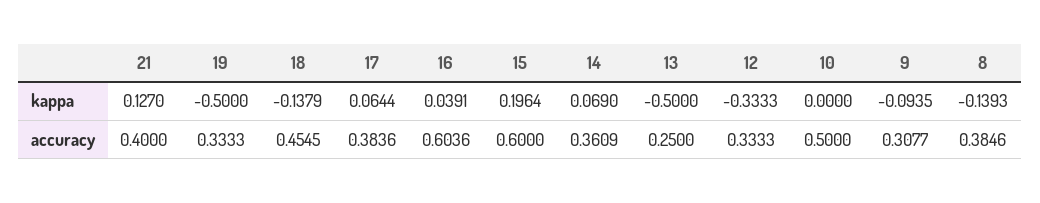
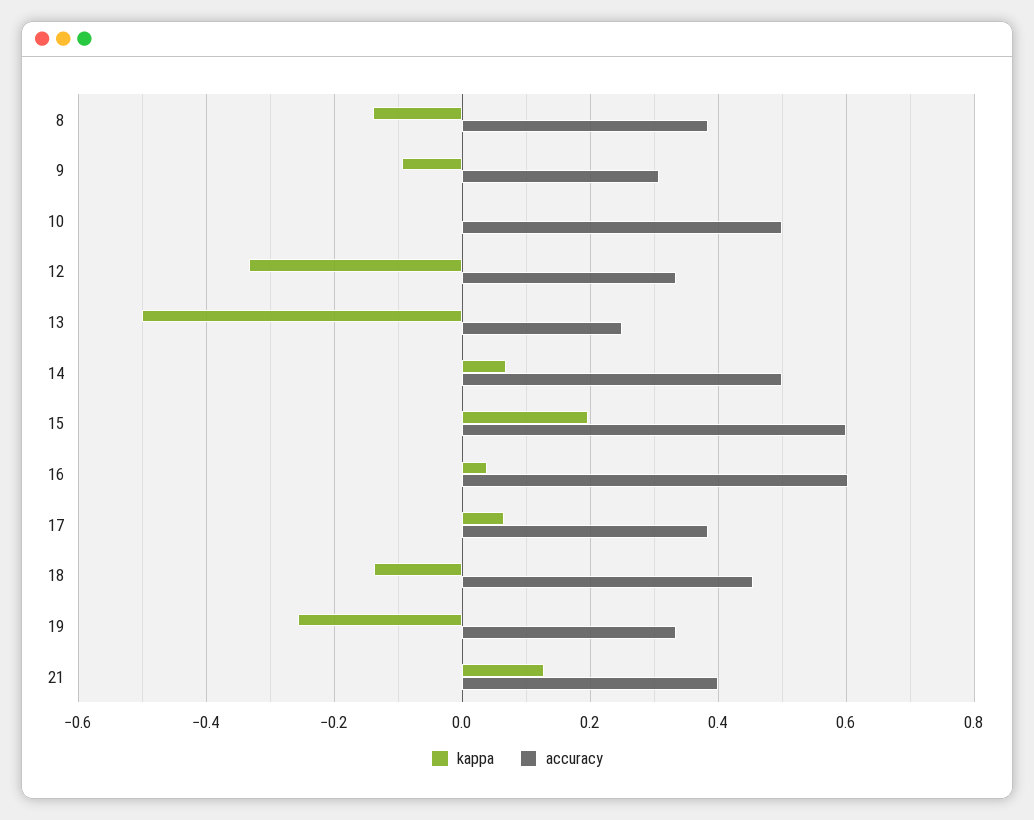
  {
    "kappa": {
      "21": 0.127,
-     "19": -0.5,
+     "19": -0.26,
      "18": -0.1379,
      "17": 0.0644,
      "16": 0.0391,
      "15": 0.1964,
      "14": 0.069,
      "13": -0.5,
      "12": -0.3333,
      "10": 0,
      "9": -0.0935,
      "8": -0.1393
    },
    "accuracy": {
      "21": 0.4,
      "19": 0.3333,
      "18": 0.4545,
      "17": 0.3836,
      "16": 0.6036,
      "15": 0.6,
-     "14": 0.3609,
+     "14": 0.5,
      "13": 0.25,
      "12": 0.3333,
      "10": 0.5,
      "9": 0.3077,
      "8": 0.3846
    }
  }

